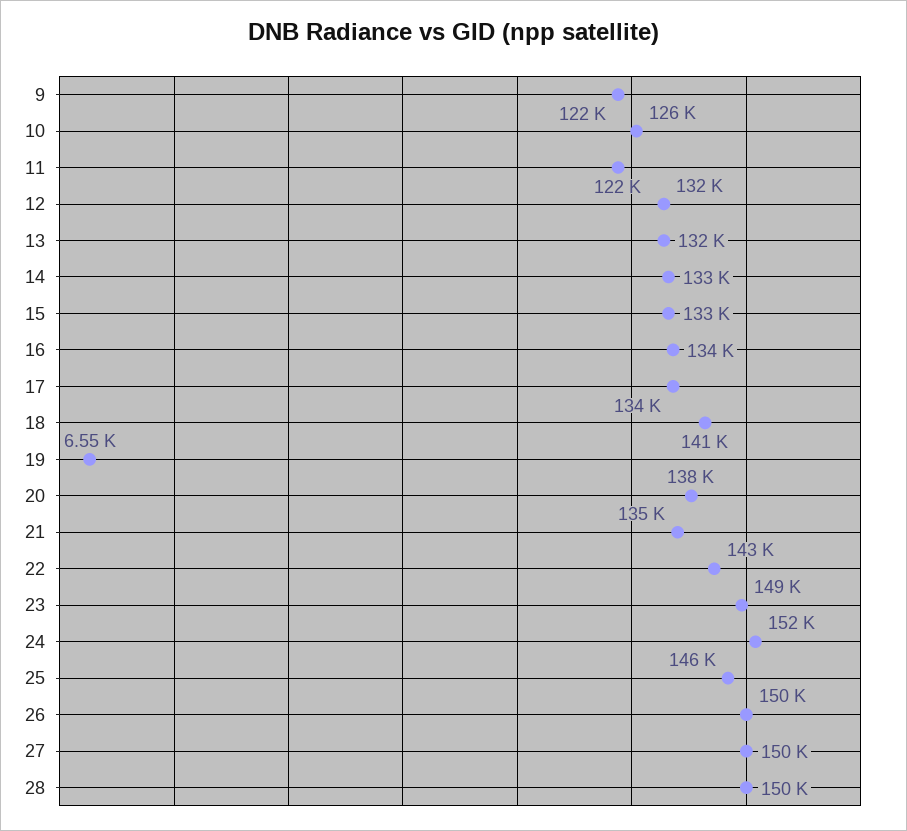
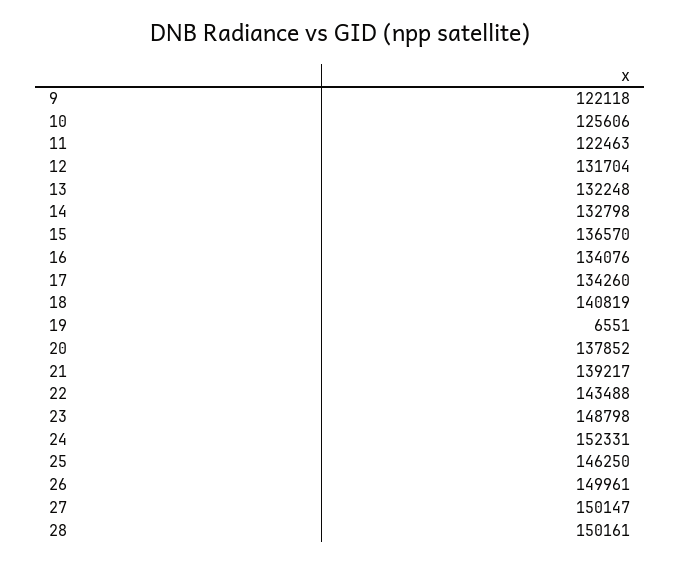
  {
    "9": 122118,
    "10": 125606,
    "11": 122463,
    "12": 131704,
    "13": 132248,
    "14": 132798,
-   "15": 133000,
+   "15": 136570,
    "16": 134076,
    "17": 134260,
    "18": 140819,
    "19": 6551,
    "20": 137852,
-   "21": 135000,
+   "21": 139217,
    "22": 143488,
    "23": 148798,
    "24": 152331,
    "25": 146250,
    "26": 149961,
    "27": 150147,
    "28": 150161
  }

